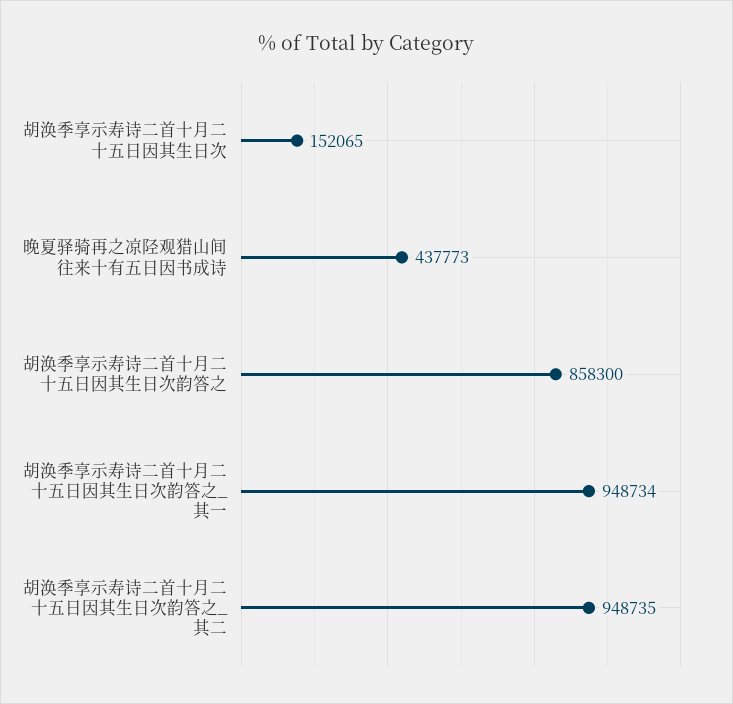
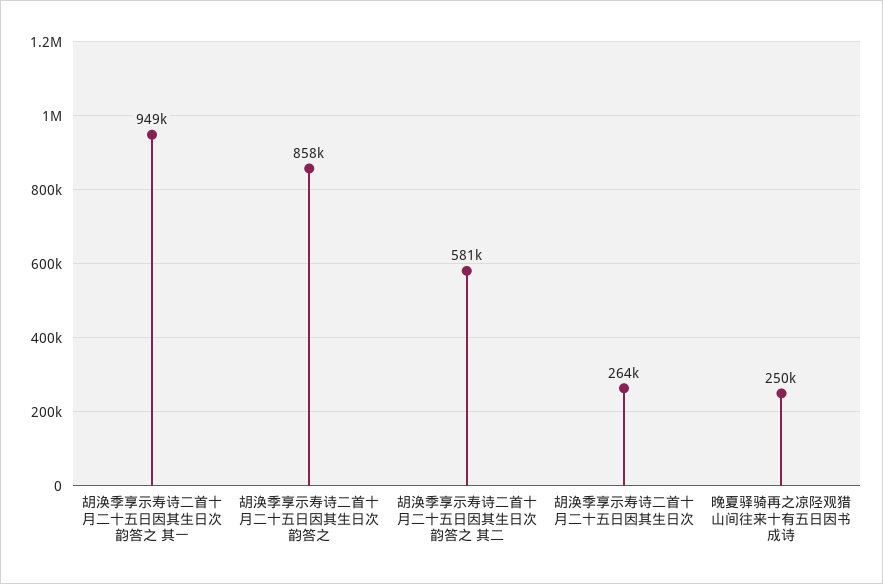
  {
-   "胡涣季享示寿诗二首十月二十五日因其生日次": 152065,
+   "胡涣季享示寿诗二首十月二十五日因其生日次": 264000,
-   "晚夏驿骑再之凉陉观猎山间往来十有五日因书成诗": 437773,
+   "晚夏驿骑再之凉陉观猎山间往来十有五日因书成诗": 250000,
    "胡涣季享示寿诗二首十月二十五日因其生日次韵答之": 858300,
    "胡涣季享示寿诗二首十月二十五日因其生日次韵答之_其一": 948734,
-   "胡涣季享示寿诗二首十月二十五日因其生日次韵答之_其二": 948735
+   "胡涣季享示寿诗二首十月二十五日因其生日次韵答之_其二": 581000
  }

